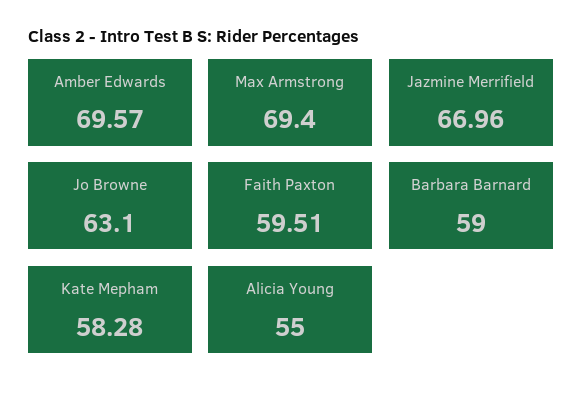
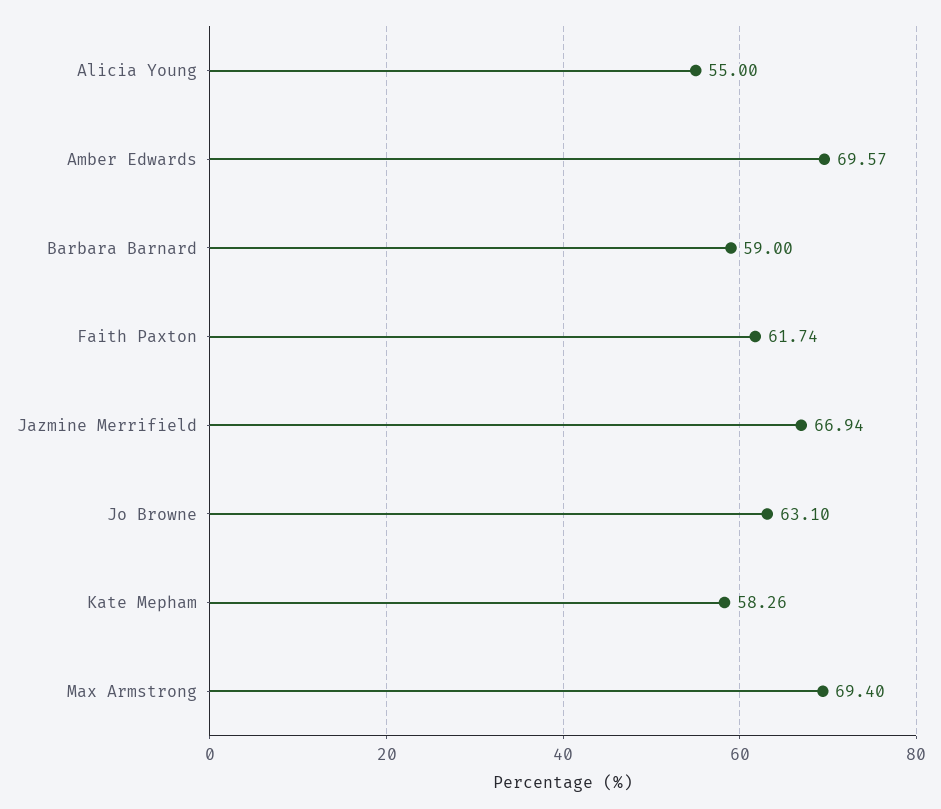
  {
    "Amber Edwards": 69.57,
    "Max Armstrong": 69.4,
-   "Jazmine Merrifield": 66.96,
+   "Jazmine Merrifield": 66.94,
    "Jo Browne": 63.1,
-   "Faith Paxton": 59.51,
+   "Faith Paxton": 61.74,
    "Barbara Barnard": 59,
-   "Kate Mepham": 58.28,
+   "Kate Mepham": 58.26,
    "Alicia Young": 55
  }

